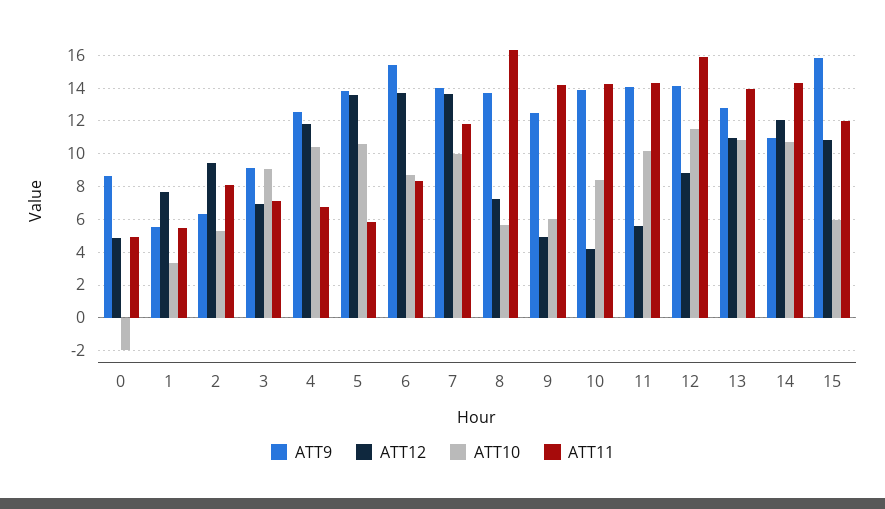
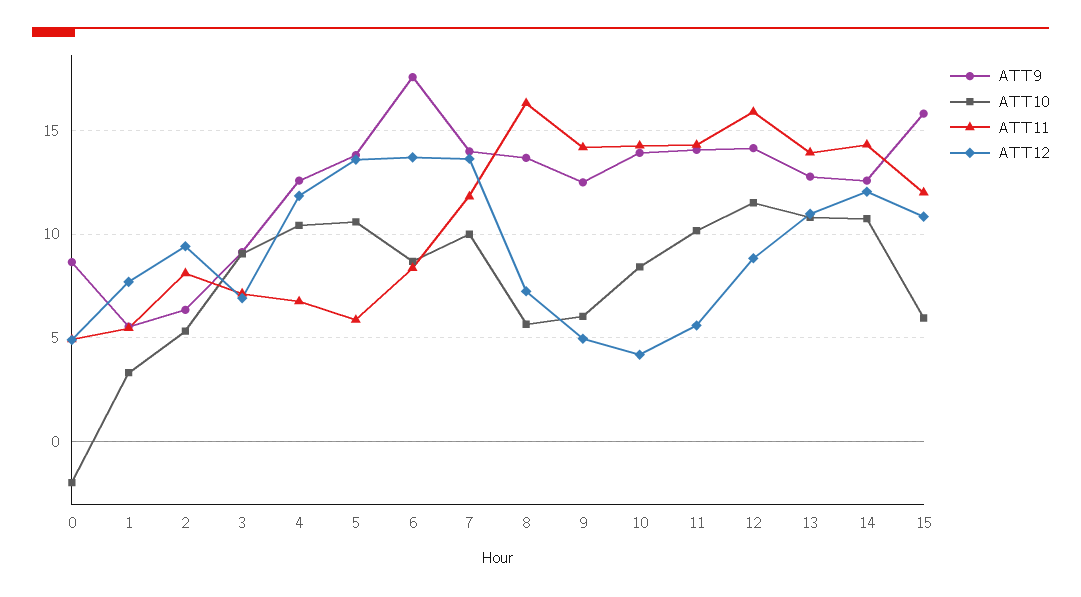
  {
    "ATT9": {
      "0": 8.5,
      "1": 5.5,
      "2": 6.5,
      "3": 9,
      "4": 12.5,
      "5": 14,
-     "6": 15.5,
+     "6": 17.5,
      "7": 14,
      "8": 13.5,
      "9": 12.5,
      "10": 14,
      "11": 14,
      "12": 14,
      "13": 13,
-     "14": 11,
+     "14": 12.5,
      "15": 16
    },
    "ATT12": {
      "0": 5,
      "1": 7.5,
      "2": 9.5,
      "3": 7,
      "4": 12,
      "5": 13.5,
      "6": 13.5,
      "7": 13.5,
      "8": 7,
      "9": 5,
      "10": 4,
      "11": 5.5,
      "12": 9,
      "13": 11,
      "14": 12,
      "15": 11
    },
    "ATT10": {
      "0": -2,
      "1": 3.5,
      "2": 5.5,
      "3": 9,
      "4": 10.5,
      "5": 10.5,
      "6": 8.5,
      "7": 10,
      "8": 5.5,
      "9": 6,
      "10": 8.5,
      "11": 10,
      "12": 11.5,
      "13": 11,
      "14": 10.5,
      "15": 6
    },
    "ATT11": {
      "0": 5,
      "1": 5.5,
      "2": 8,
      "3": 7,
      "4": 7,
      "5": 6,
      "6": 8.5,
      "7": 12,
      "8": 16.5,
      "9": 14,
      "10": 14.5,
      "11": 14.5,
      "12": 16,
      "13": 14,
      "14": 14.5,
      "15": 12
    }
  }

